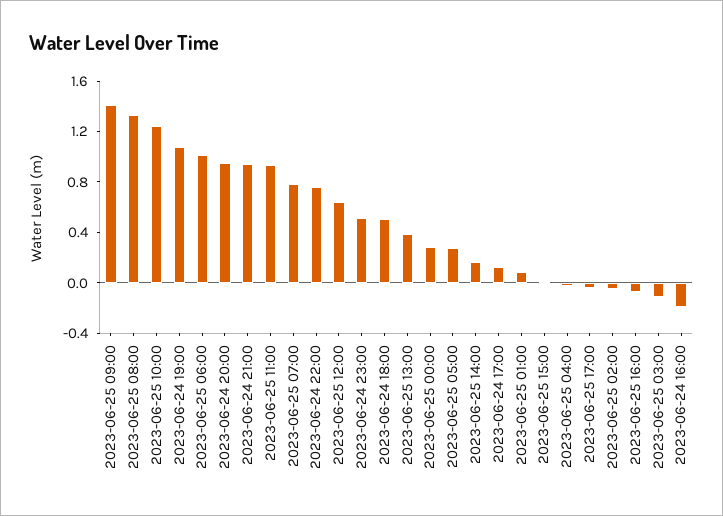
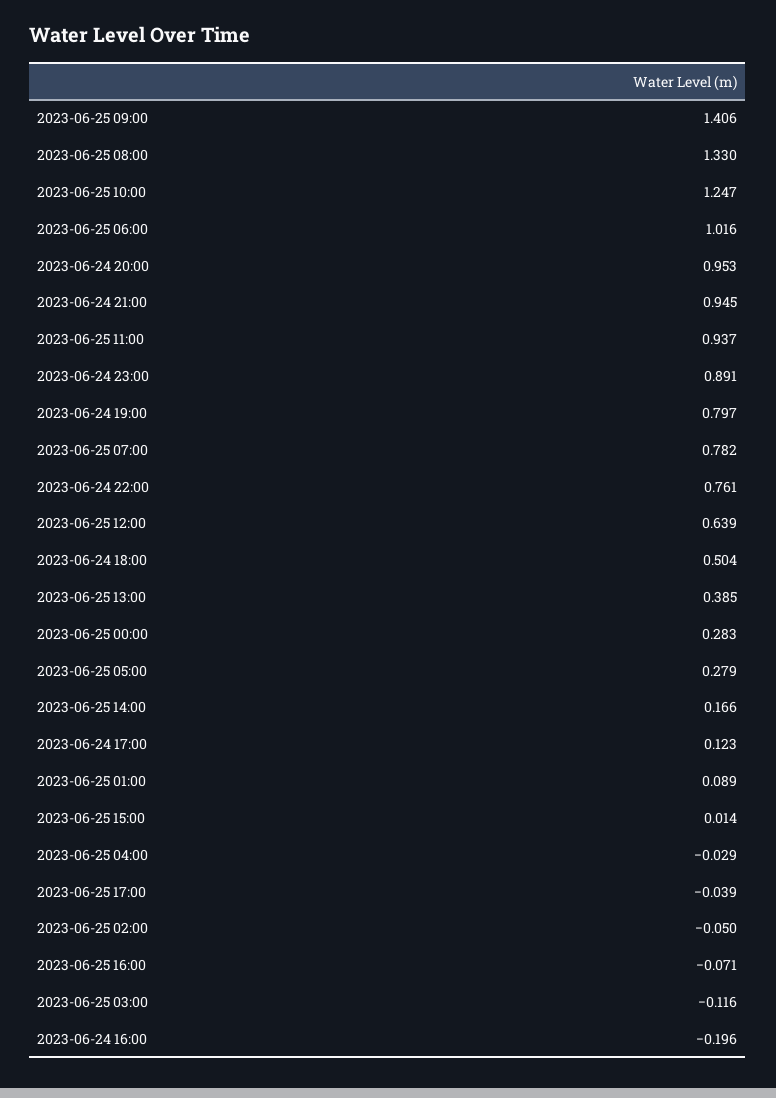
  {
    "2023-06-25 09:00": 1.406,
    "2023-06-25 08:00": 1.33,
    "2023-06-25 10:00": 1.247,
-   "2023-06-24 19:00": 1.1,
+   "2023-06-24 19:00": 0.797,
    "2023-06-25 06:00": 1.016,
    "2023-06-24 20:00": 0.953,
    "2023-06-24 21:00": 0.945,
    "2023-06-25 11:00": 0.937,
    "2023-06-25 07:00": 0.782,
    "2023-06-24 22:00": 0.761,
    "2023-06-25 12:00": 0.639,
-   "2023-06-24 23:00": 0.5,
+   "2023-06-24 23:00": 0.891,
    "2023-06-24 18:00": 0.504,
    "2023-06-25 13:00": 0.385,
    "2023-06-25 00:00": 0.283,
    "2023-06-25 05:00": 0.279,
    "2023-06-25 14:00": 0.166,
    "2023-06-24 17:00": 0.123,
    "2023-06-25 01:00": 0.089,
    "2023-06-25 15:00": 0.014,
    "2023-06-25 04:00": -0.029,
    "2023-06-25 17:00": -0.039,
    "2023-06-25 02:00": -0.05,
    "2023-06-25 16:00": -0.071,
    "2023-06-25 03:00": -0.116,
    "2023-06-24 16:00": -0.196
  }

